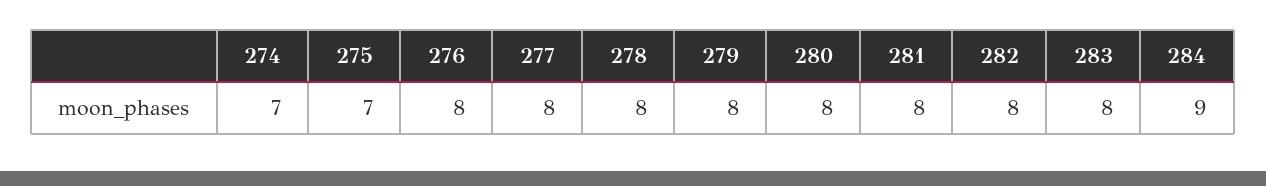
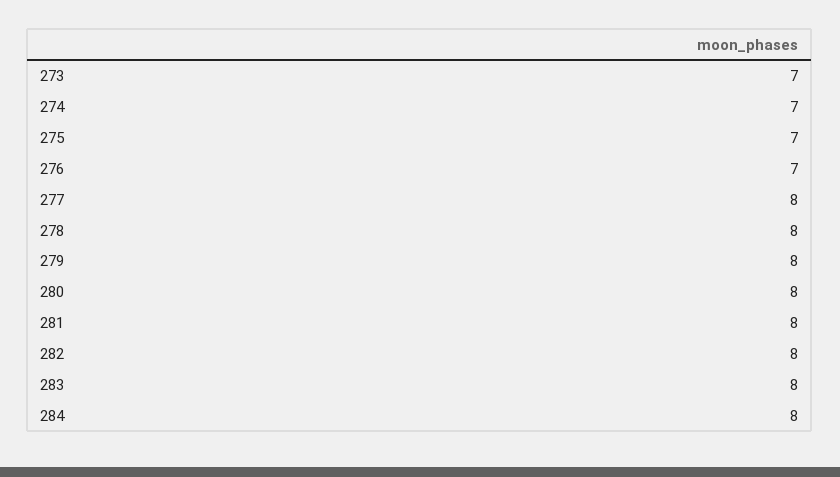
  {
    "274": 7,
    "275": 7,
-   "276": 8,
+   "276": 7,
    "277": 8,
    "278": 8,
    "279": 8,
    "280": 8,
    "281": 8,
    "282": 8,
    "283": 8,
-   "284": 9
+   "284": 8,
+   "273": 7
  }

